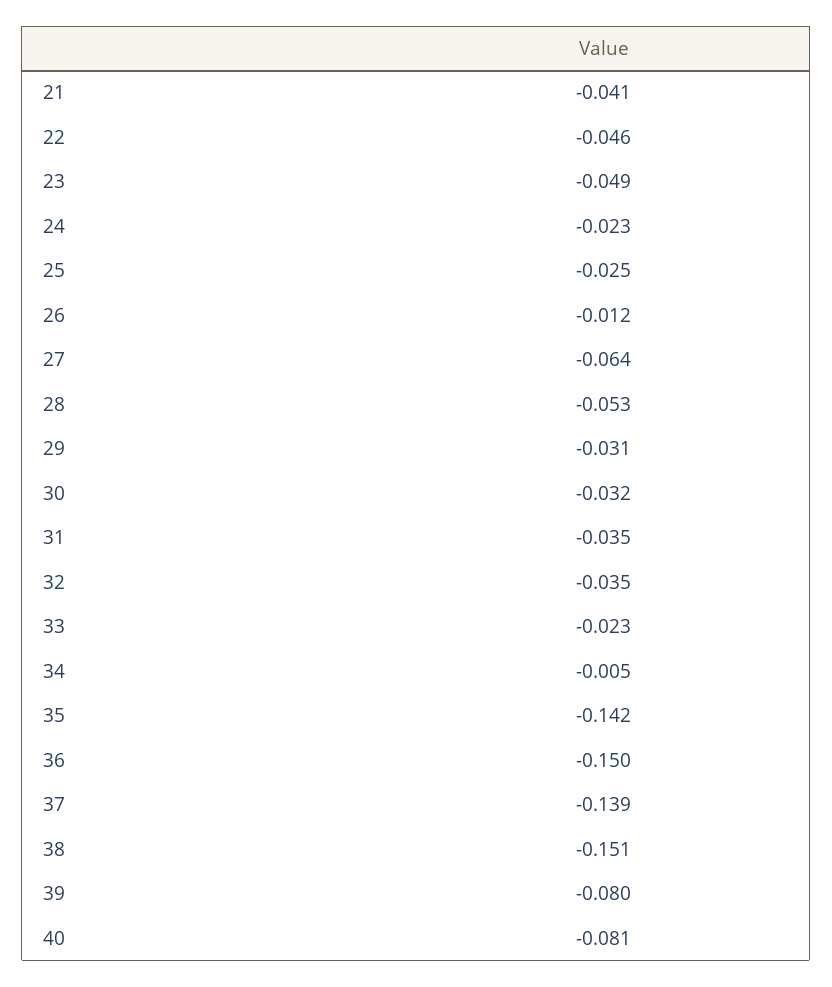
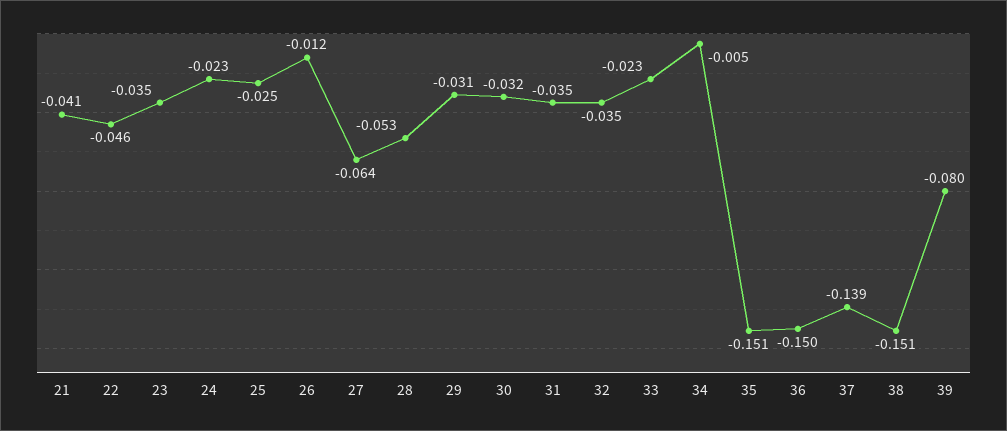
  {
    "21": -0.041,
    "22": -0.046,
-   "23": -0.049,
+   "23": -0.035,
    "24": -0.023,
    "25": -0.025,
    "26": -0.012,
    "27": -0.064,
    "28": -0.053,
    "29": -0.031,
    "30": -0.032,
    "31": -0.035,
    "32": -0.035,
    "33": -0.023,
    "34": -0.005,
-   "35": -0.142,
+   "35": -0.151,
    "36": -0.15,
    "37": -0.139,
    "38": -0.151,
-   "39": -0.08,
+   "39": -0.08
-   "40": -0.081
  }

